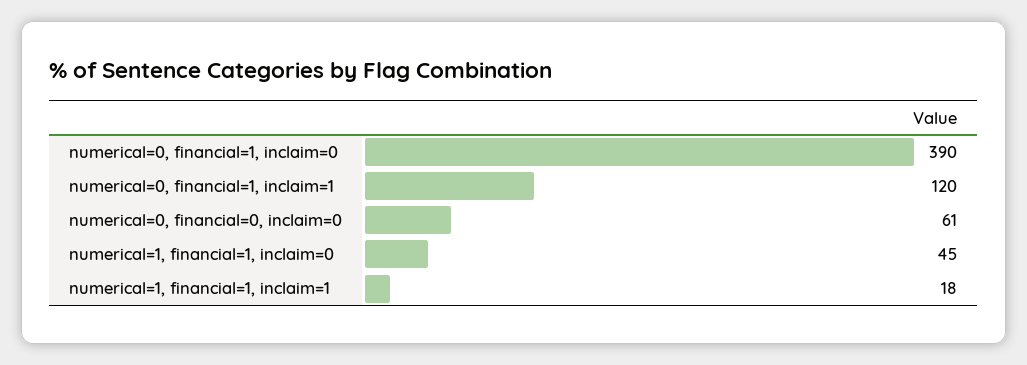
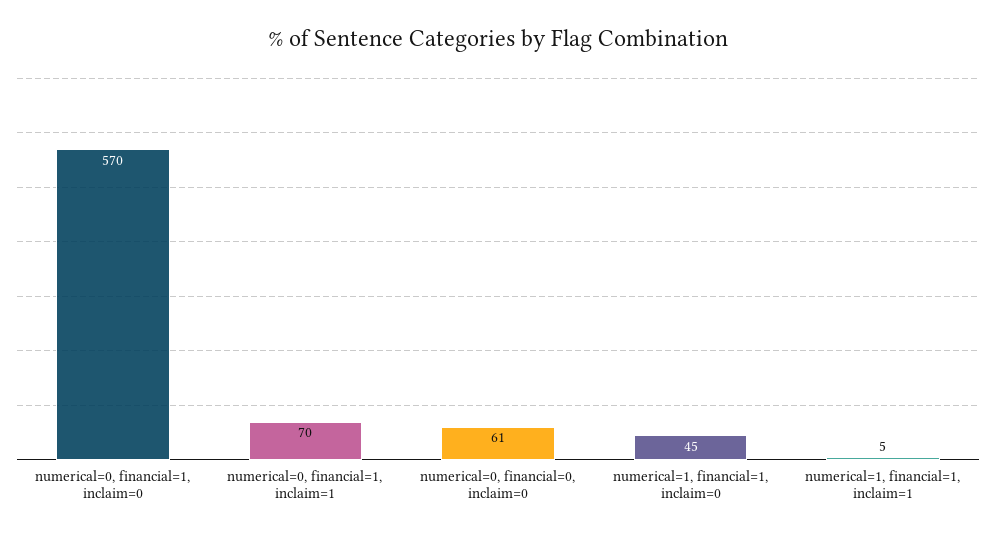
  {
-   "numerical=0, financial=1, inclaim=0": 390,
+   "numerical=0, financial=1, inclaim=0": 570,
-   "numerical=0, financial=1, inclaim=1": 120,
+   "numerical=0, financial=1, inclaim=1": 70,
    "numerical=0, financial=0, inclaim=0": 61,
    "numerical=1, financial=1, inclaim=0": 45,
-   "numerical=1, financial=1, inclaim=1": 18
+   "numerical=1, financial=1, inclaim=1": 5
  }

